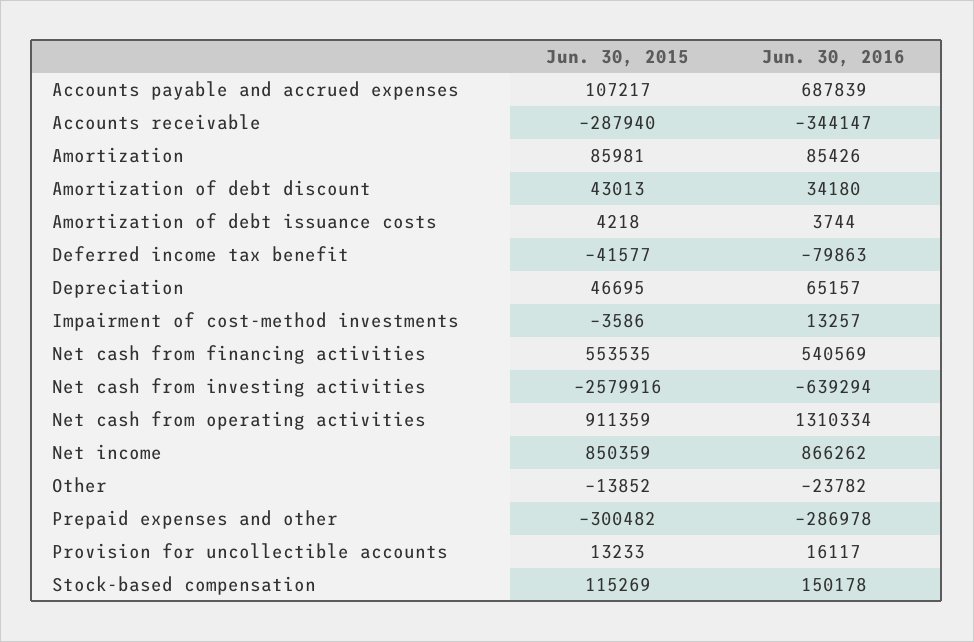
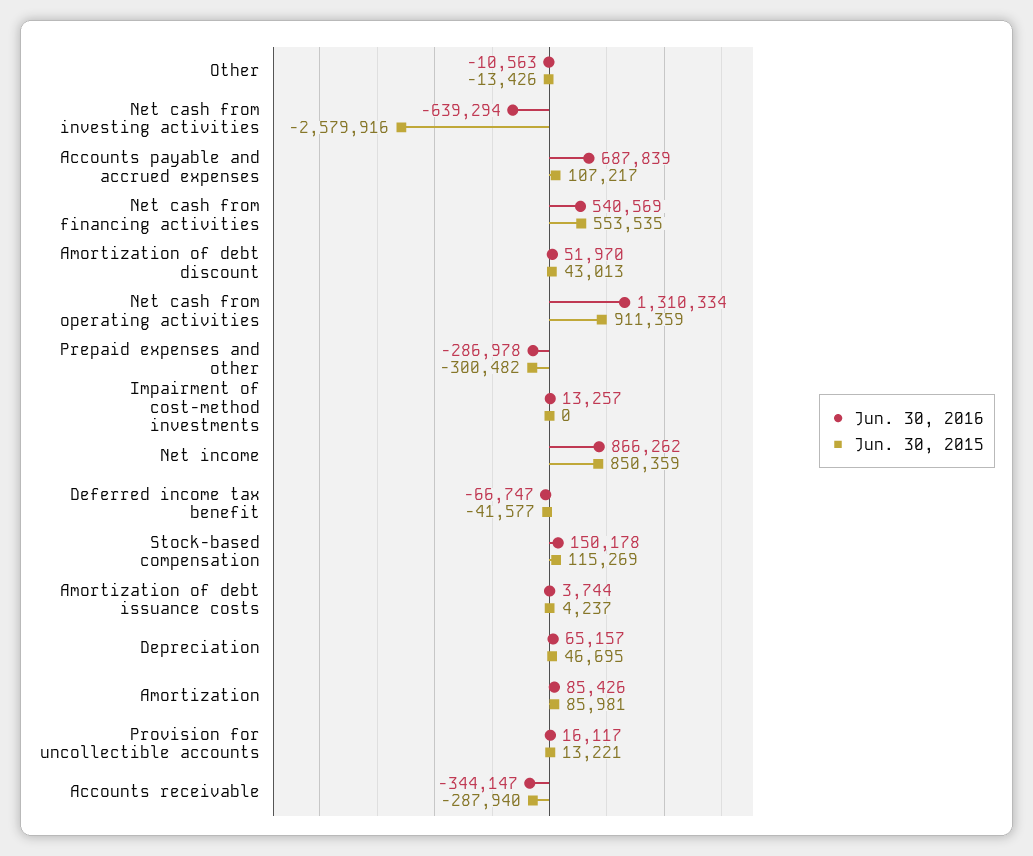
  {
    "Jun. 30, 2015": {
      "Accounts payable and accrued expenses": 107217,
      "Accounts receivable": -287940,
      "Amortization": 85981,
      "Amortization of debt discount": 43013,
-     "Amortization of debt issuance costs": 4218,
+     "Amortization of debt issuance costs": 4237,
      "Deferred income tax benefit": -41577,
      "Depreciation": 46695,
-     "Impairment of cost-method investments": -3586,
+     "Impairment of cost-method investments": 0,
      "Net cash from financing activities": 553535,
      "Net cash from investing activities": -2579916,
      "Net cash from operating activities": 911359,
      "Net income": 850359,
-     "Other": -13852,
+     "Other": -13426,
      "Prepaid expenses and other": -300482,
-     "Provision for uncollectible accounts": 13233,
+     "Provision for uncollectible accounts": 13221,
      "Stock-based compensation": 115269
    },
    "Jun. 30, 2016": {
      "Accounts payable and accrued expenses": 687839,
      "Accounts receivable": -344147,
      "Amortization": 85426,
-     "Amortization of debt discount": 34180,
+     "Amortization of debt discount": 51970,
      "Amortization of debt issuance costs": 3744,
-     "Deferred income tax benefit": -79863,
+     "Deferred income tax benefit": -66747,
      "Depreciation": 65157,
      "Impairment of cost-method investments": 13257,
      "Net cash from financing activities": 540569,
      "Net cash from investing activities": -639294,
      "Net cash from operating activities": 1310334,
      "Net income": 866262,
-     "Other": -23782,
+     "Other": -10563,
      "Prepaid expenses and other": -286978,
      "Provision for uncollectible accounts": 16117,
      "Stock-based compensation": 150178
    }
  }

